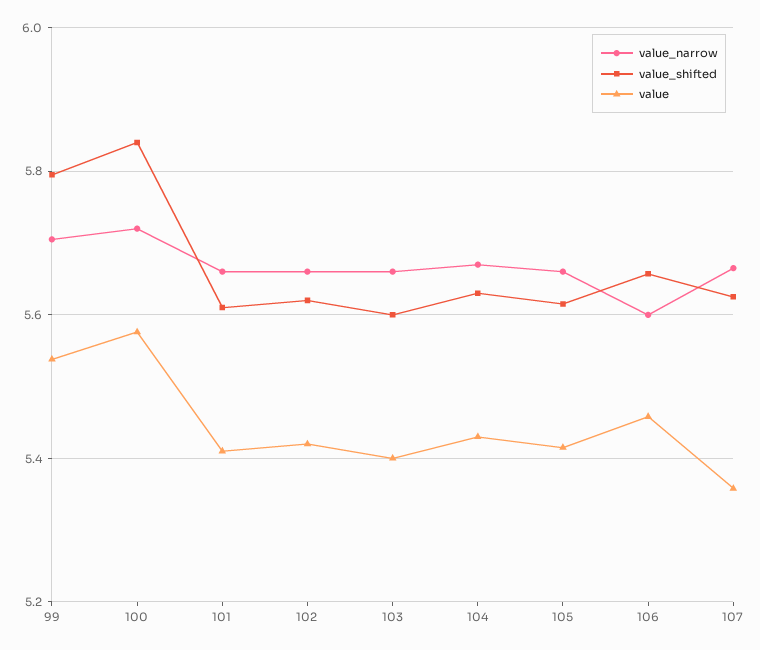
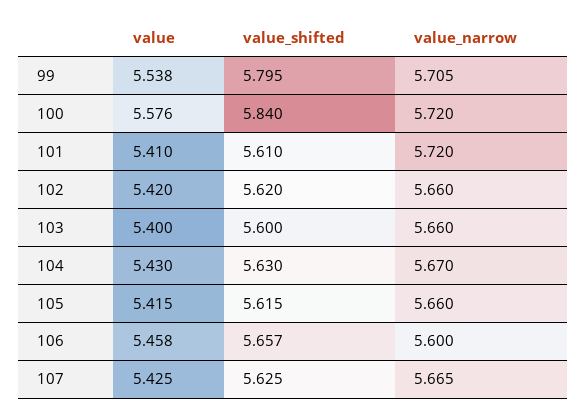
  {
    "value_narrow": {
      "99": 5.705,
      "100": 5.72,
-     "101": 5.66,
+     "101": 5.72,
      "102": 5.66,
      "103": 5.66,
      "104": 5.67,
      "105": 5.66,
      "106": 5.6,
      "107": 5.665
    },
    "value_shifted": {
      "99": 5.795,
      "100": 5.84,
      "101": 5.61,
      "102": 5.62,
      "103": 5.6,
      "104": 5.63,
      "105": 5.615,
      "106": 5.657,
      "107": 5.625
    },
    "value": {
      "99": 5.538,
      "100": 5.576,
      "101": 5.41,
      "102": 5.42,
      "103": 5.4,
      "104": 5.43,
      "105": 5.415,
      "106": 5.458,
-     "107": 5.36
+     "107": 5.425
    }
  }

